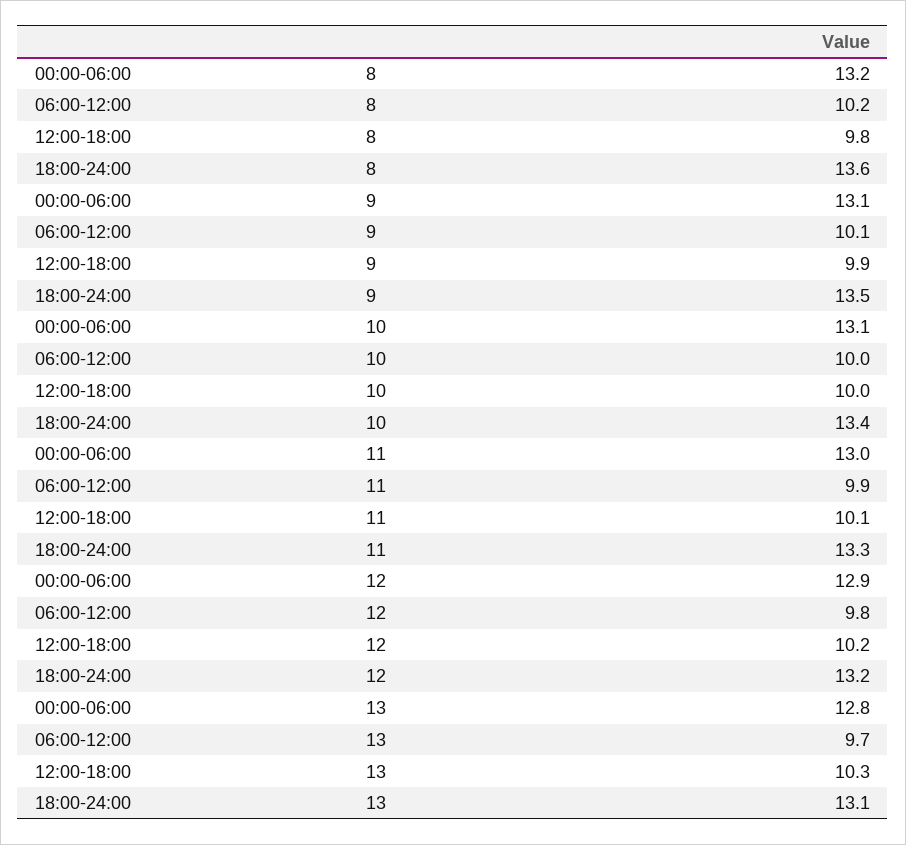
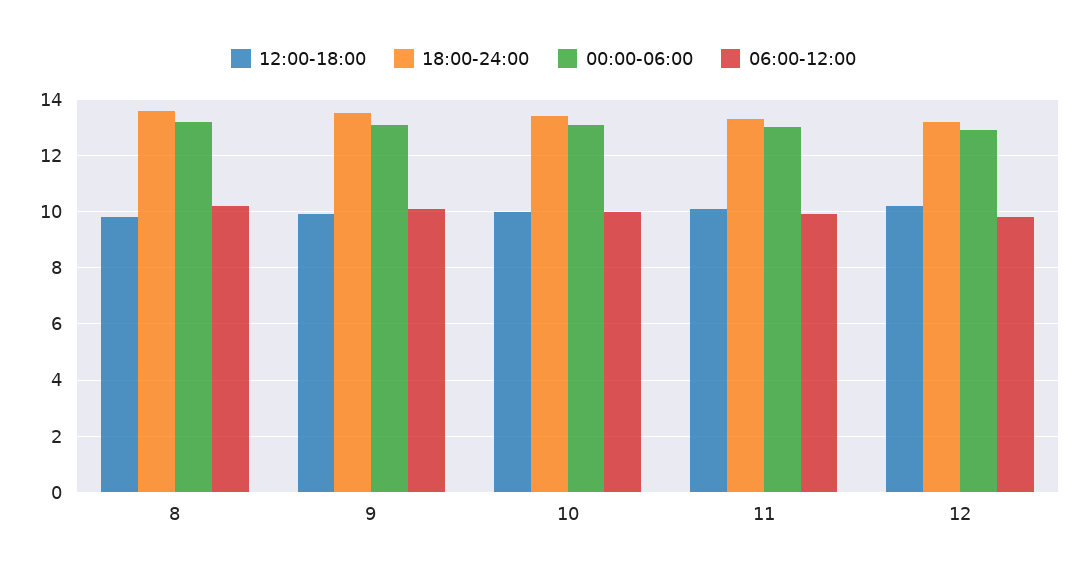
  {
    "00:00-06:00": {
      "8": 13.2,
      "9": 13.1,
      "10": 13.1,
      "11": 13,
-     "12": 12.9,
+     "12": 12.9
-     "13": 12.8
    },
    "06:00-12:00": {
      "8": 10.2,
      "9": 10.1,
      "10": 10,
      "11": 9.9,
-     "12": 9.8,
+     "12": 9.8
-     "13": 9.7
    },
    "12:00-18:00": {
      "8": 9.8,
      "9": 9.9,
      "10": 10,
      "11": 10.1,
-     "12": 10.2,
+     "12": 10.2
-     "13": 10.3
    },
    "18:00-24:00": {
      "8": 13.6,
      "9": 13.5,
      "10": 13.4,
      "11": 13.3,
-     "12": 13.2,
+     "12": 13.2
-     "13": 13.1
    }
  }

